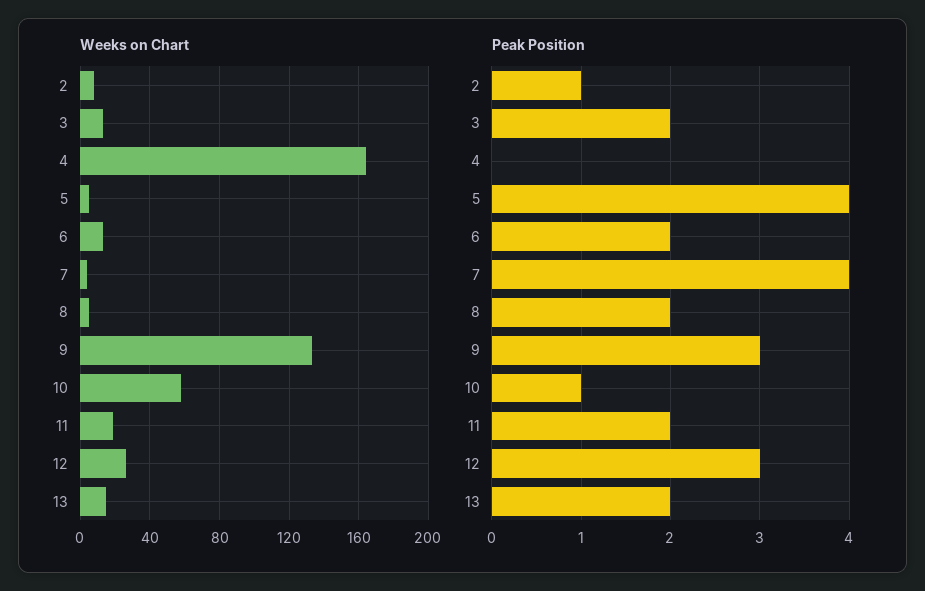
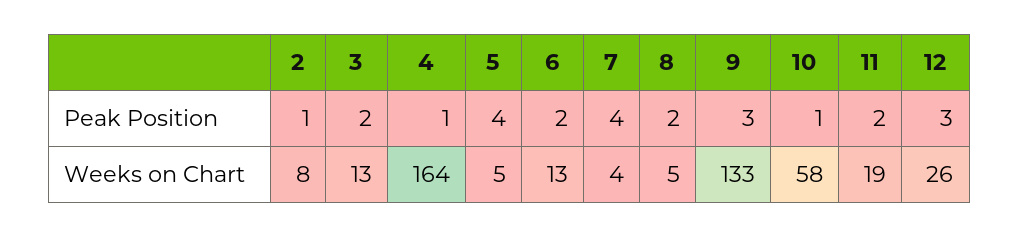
  {
    "Weeks on Chart": {
      "2": 8,
      "3": 13,
      "4": 164,
      "5": 5,
      "6": 13,
      "7": 4,
      "8": 5,
      "9": 133,
      "10": 58,
      "11": 19,
-     "12": 26,
+     "12": 26
-     "13": 15
    },
    "Peak Position": {
      "2": 1,
      "3": 2,
-     "4": 0,
+     "4": 1,
      "5": 4,
      "6": 2,
      "7": 4,
      "8": 2,
      "9": 3,
      "10": 1,
      "11": 2,
-     "12": 3,
+     "12": 3
-     "13": 2
    }
  }

